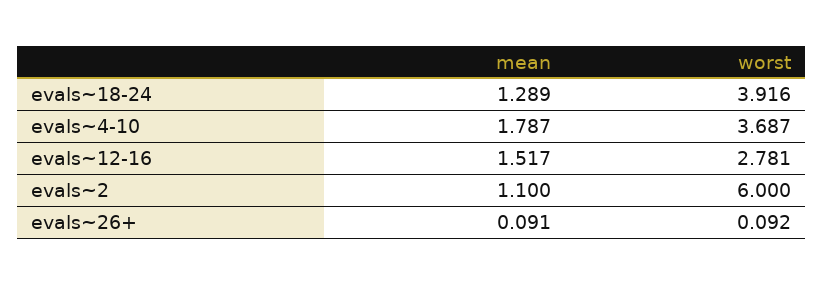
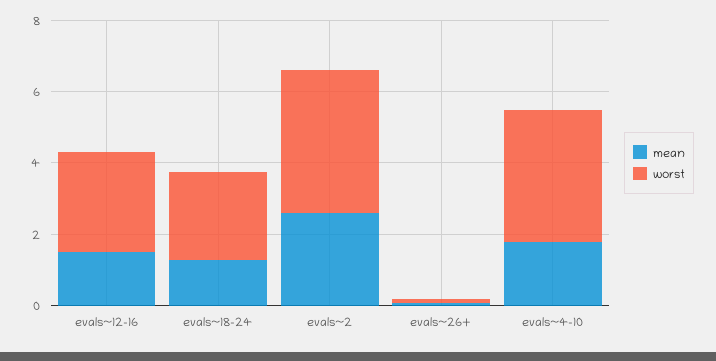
  {
    "mean": {
      "evals~18-24": 1.289,
      "evals~4-10": 1.787,
      "evals~12-16": 1.517,
-     "evals~2": 1.1,
+     "evals~2": 2.5,
      "evals~26+": 0.091
    },
    "worst": {
-     "evals~18-24": 3.916,
+     "evals~18-24": 2.5,
      "evals~4-10": 3.687,
      "evals~12-16": 2.781,
-     "evals~2": 6,
+     "evals~2": 4,
      "evals~26+": 0.092
    }
  }

